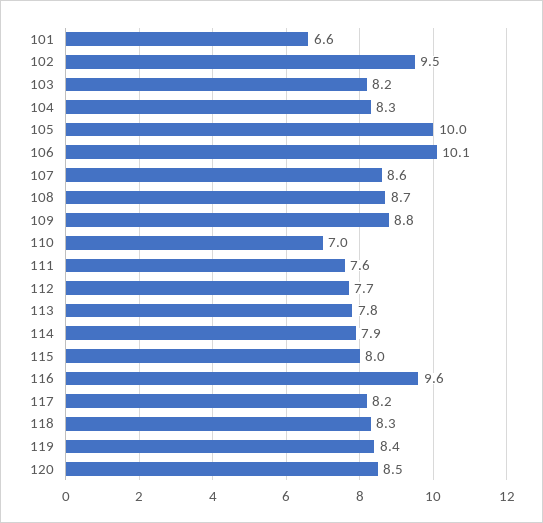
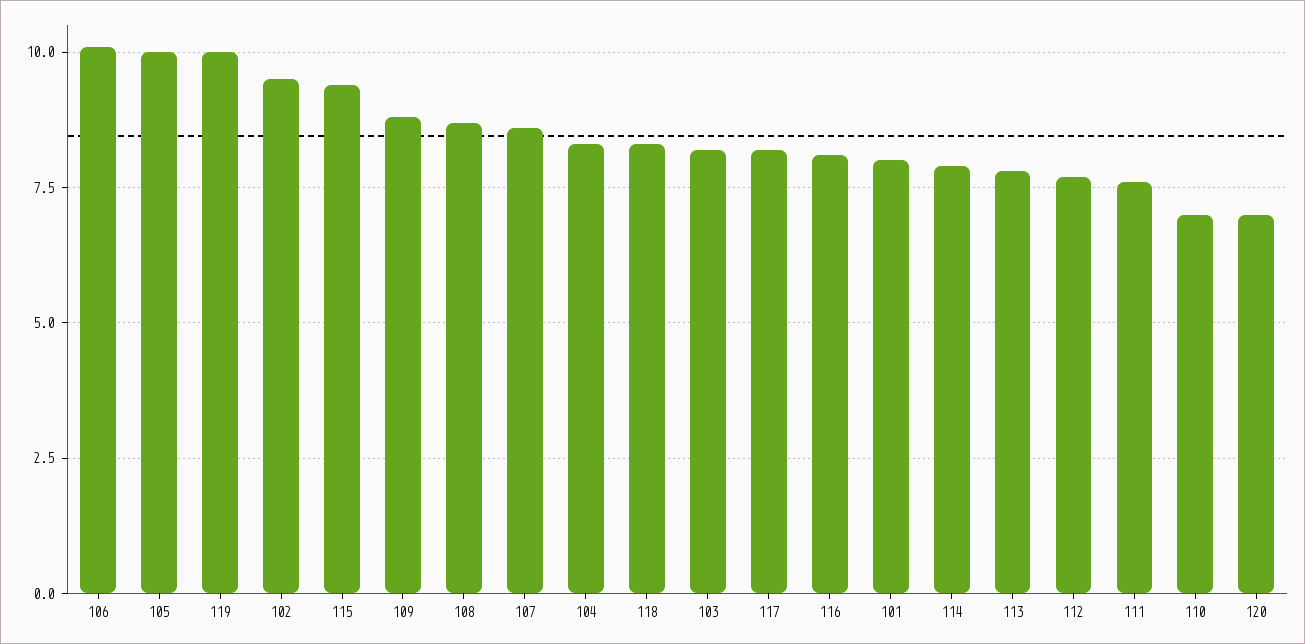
  {
-   "101": 6.6,
+   "101": 8,
    "102": 9.5,
    "103": 8.2,
    "104": 8.3,
    "105": 10,
    "106": 10.1,
    "107": 8.6,
    "108": 8.7,
    "109": 8.8,
    "110": 7,
    "111": 7.6,
    "112": 7.7,
    "113": 7.8,
    "114": 7.9,
-   "115": 8,
+   "115": 9.5,
-   "116": 9.6,
+   "116": 8,
    "117": 8.2,
    "118": 8.3,
-   "119": 8.4,
+   "119": 10,
-   "120": 8.5
+   "120": 7
  }

